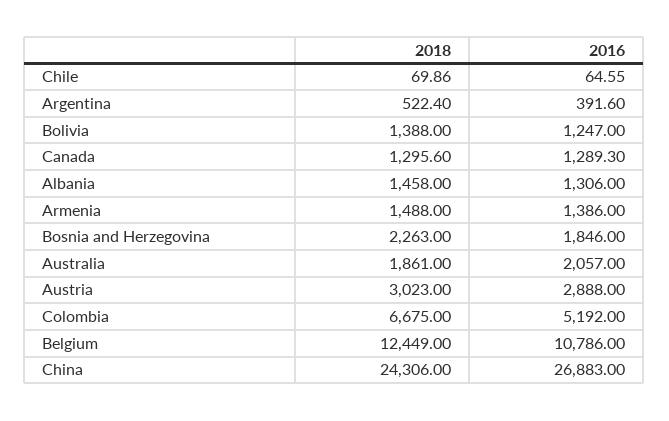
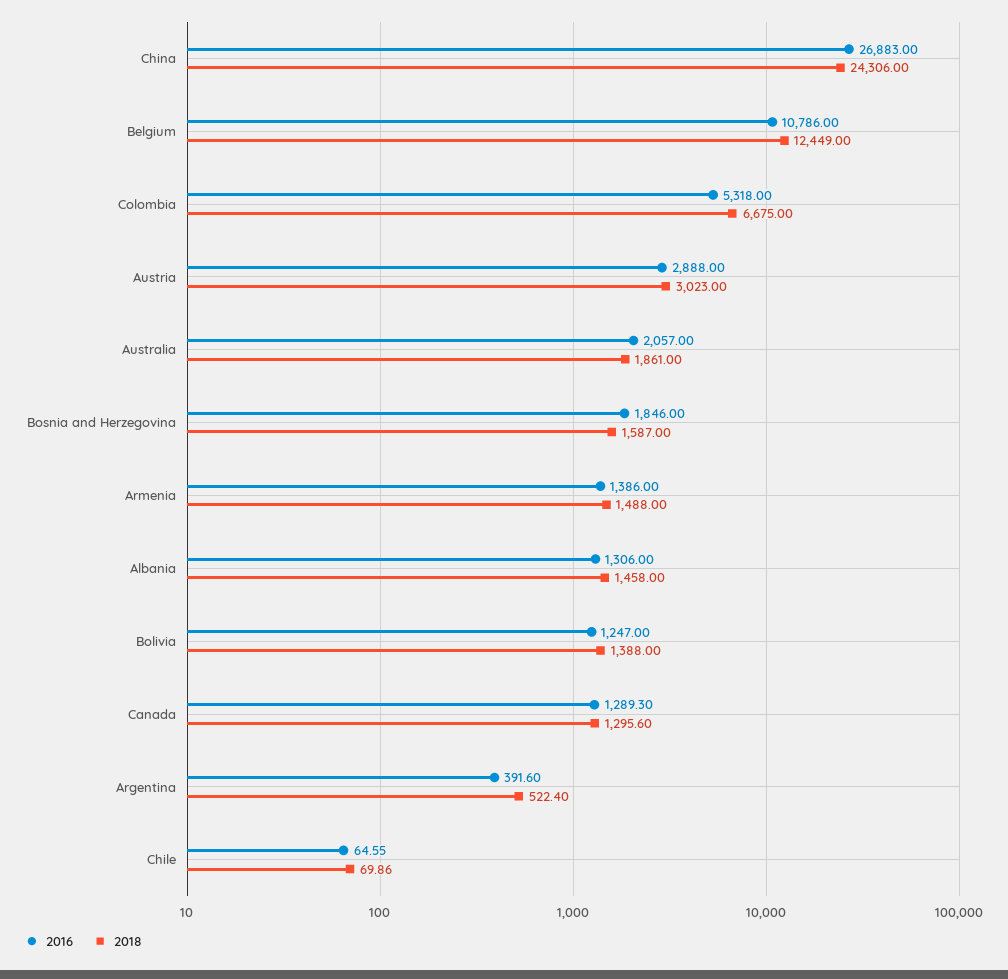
  {
    "2018": {
      "Chile": 69.86,
      "Argentina": 522.4,
      "Bolivia": 1388,
      "Canada": 1295.6,
      "Albania": 1458,
      "Armenia": 1488,
-     "Bosnia and Herzegovina": 2263,
+     "Bosnia and Herzegovina": 1587,
      "Australia": 1861,
      "Austria": 3023,
      "Colombia": 6675,
      "Belgium": 12449,
      "China": 24306
    },
    "2016": {
      "Chile": 64.55,
      "Argentina": 391.6,
      "Bolivia": 1247,
      "Canada": 1289.3,
      "Albania": 1306,
      "Armenia": 1386,
      "Bosnia and Herzegovina": 1846,
      "Australia": 2057,
      "Austria": 2888,
-     "Colombia": 5192,
+     "Colombia": 5318,
      "Belgium": 10786,
      "China": 26883
    }
  }

